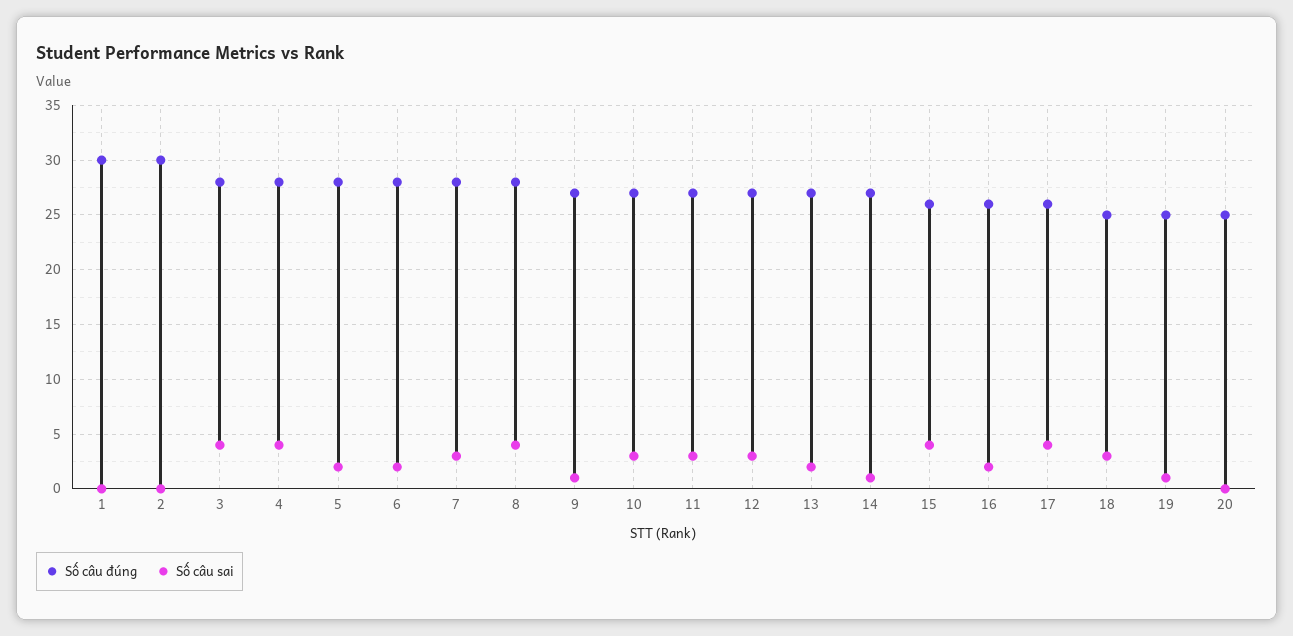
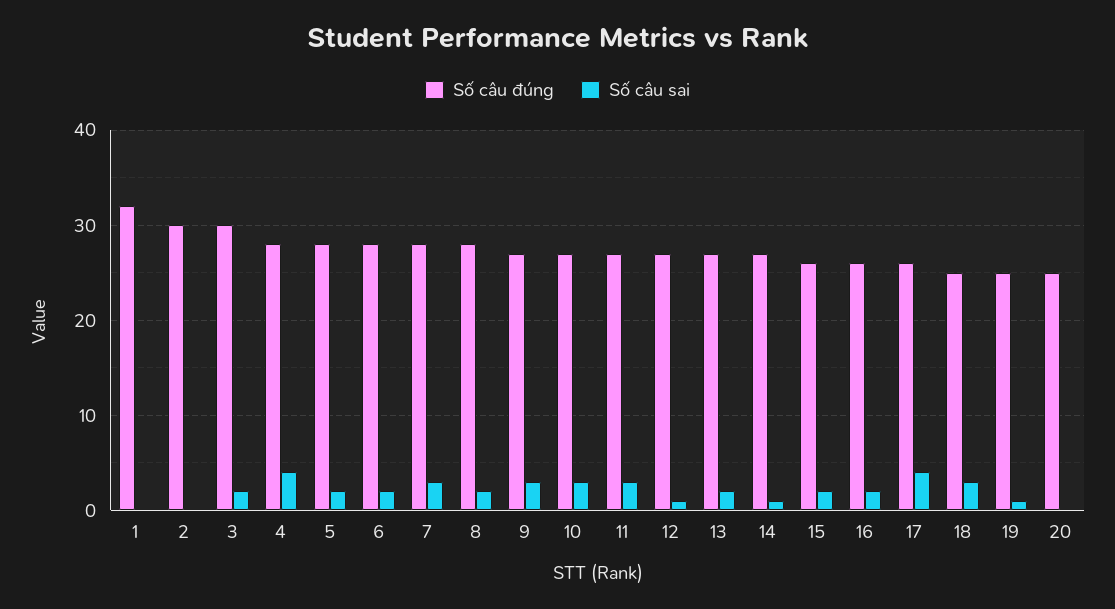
  {
    "Số câu đúng": {
-     "1": 30,
+     "1": 32,
      "2": 30,
-     "3": 28,
+     "3": 30,
      "4": 28,
      "5": 28,
      "6": 28,
      "7": 28,
      "8": 28,
      "9": 27,
      "10": 27,
      "11": 27,
      "12": 27,
      "13": 27,
      "14": 27,
      "15": 26,
      "16": 26,
      "17": 26,
      "18": 25,
      "19": 25,
      "20": 25
    },
    "Số câu sai": {
      "1": 0,
      "2": 0,
-     "3": 4,
+     "3": 2,
      "4": 4,
      "5": 2,
      "6": 2,
      "7": 3,
-     "8": 4,
+     "8": 2,
-     "9": 1,
+     "9": 3,
      "10": 3,
      "11": 3,
-     "12": 3,
+     "12": 1,
      "13": 2,
      "14": 1,
-     "15": 4,
+     "15": 2,
      "16": 2,
      "17": 4,
      "18": 3,
      "19": 1,
      "20": 0
    }
  }

